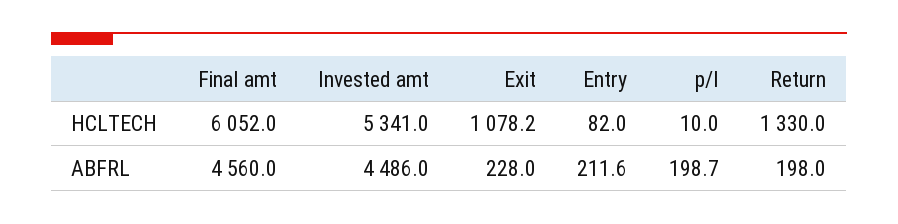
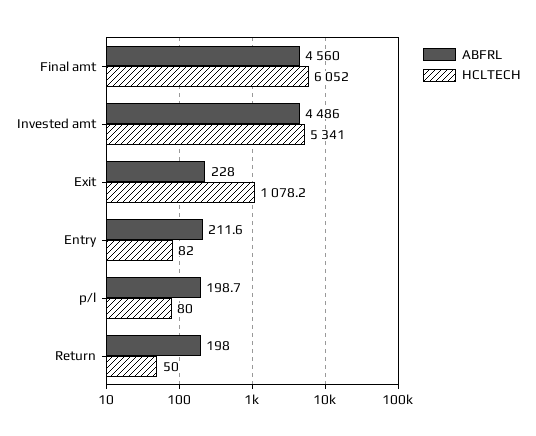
  {
    "HCLTECH": {
      "Final amt": 6052,
      "Invested amt": 5341,
      "Exit": 1078.2,
      "Entry": 82,
-     "p/l": 10,
+     "p/l": 80,
-     "Return": 1330
+     "Return": 50
    },
    "ABFRL": {
      "Final amt": 4560,
      "Invested amt": 4486,
      "Exit": 228,
      "Entry": 211.6,
      "p/l": 198.7,
      "Return": 198
    }
  }

